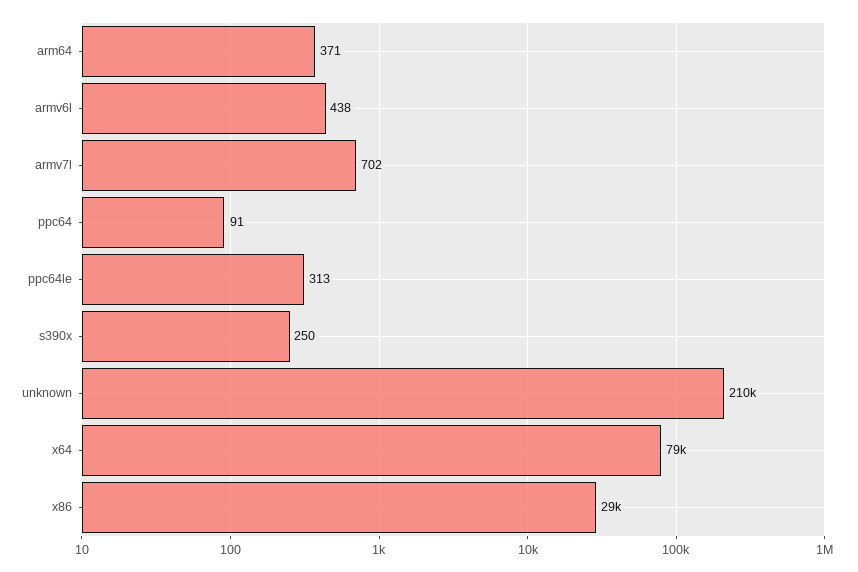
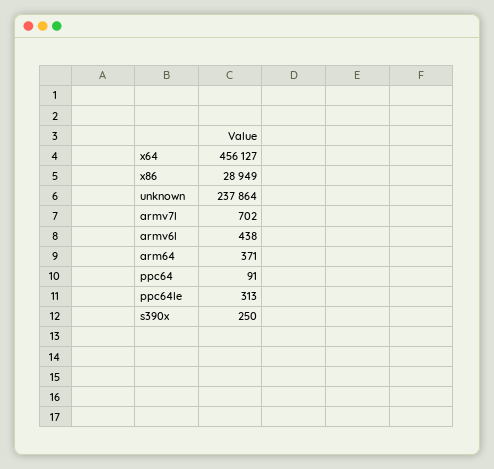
  {
    "arm64": 371,
    "armv6l": 438,
    "armv7l": 702,
    "ppc64": 91,
    "ppc64le": 313,
    "s390x": 250,
-   "unknown": 210000,
+   "unknown": 237864,
-   "x64": 79000,
+   "x64": 456127,
    "x86": 28949
  }

